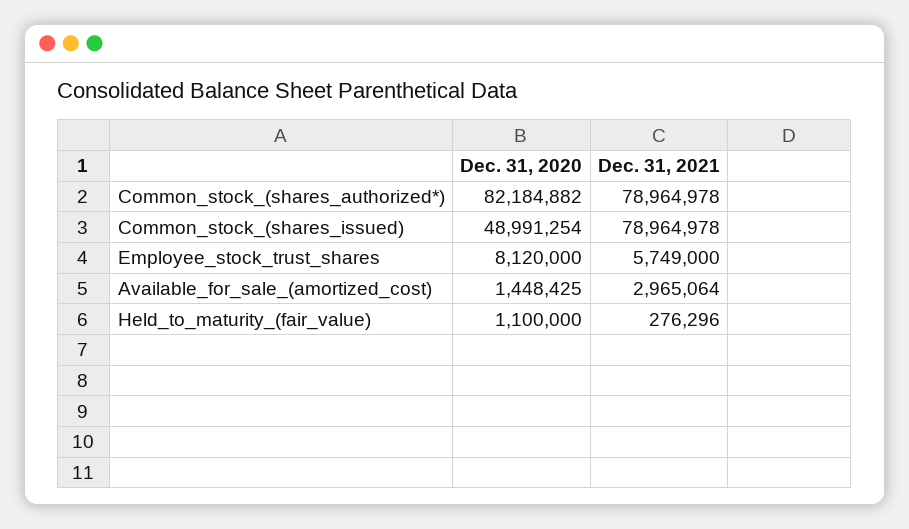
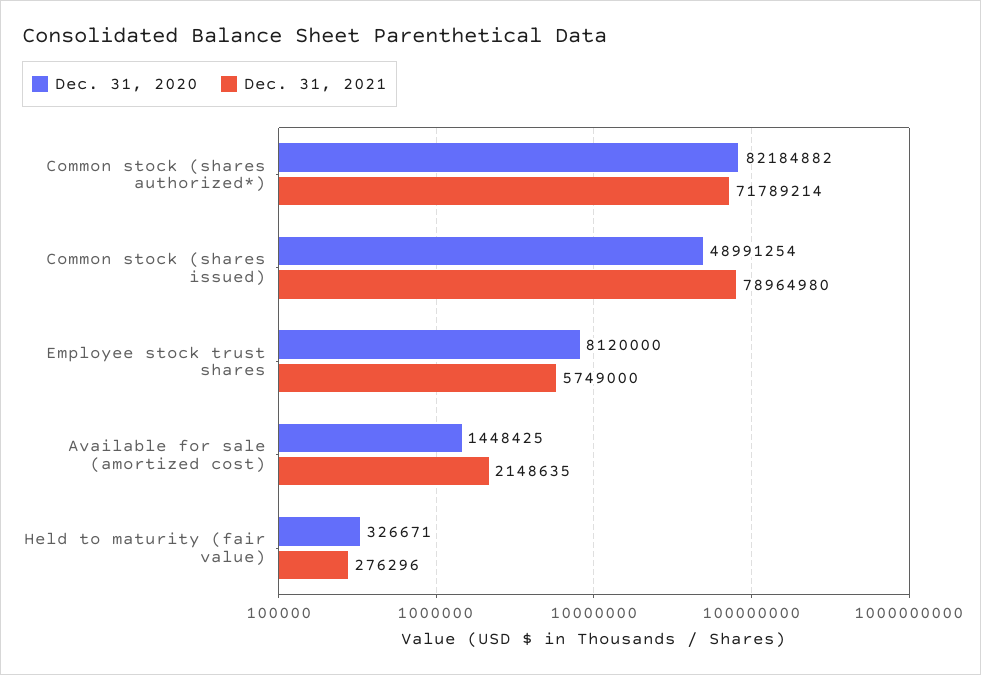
  {
    "Dec. 31, 2020": {
      "Common_stock_(shares_authorized*)": 82184882,
      "Common_stock_(shares_issued)": 48991254,
      "Employee_stock_trust_shares": 8120000,
      "Available_for_sale_(amortized_cost)": 1448425,
-     "Held_to_maturity_(fair_value)": 1100000
+     "Held_to_maturity_(fair_value)": 326671
    },
    "Dec. 31, 2021": {
-     "Common_stock_(shares_authorized*)": 78964978,
+     "Common_stock_(shares_authorized*)": 71789214,
-     "Common_stock_(shares_issued)": 78964978,
+     "Common_stock_(shares_issued)": 78964980,
      "Employee_stock_trust_shares": 5749000,
-     "Available_for_sale_(amortized_cost)": 2965064,
+     "Available_for_sale_(amortized_cost)": 2148635,
      "Held_to_maturity_(fair_value)": 276296
    }
  }

